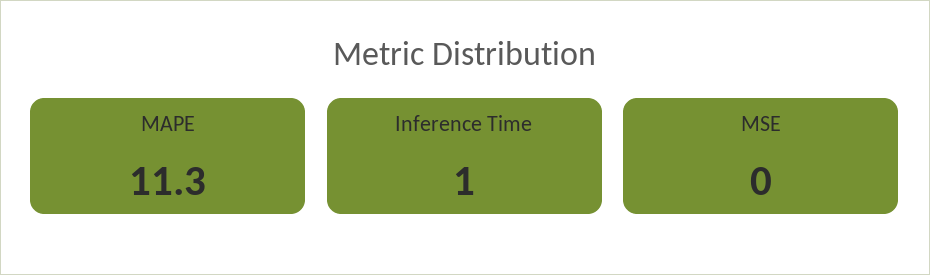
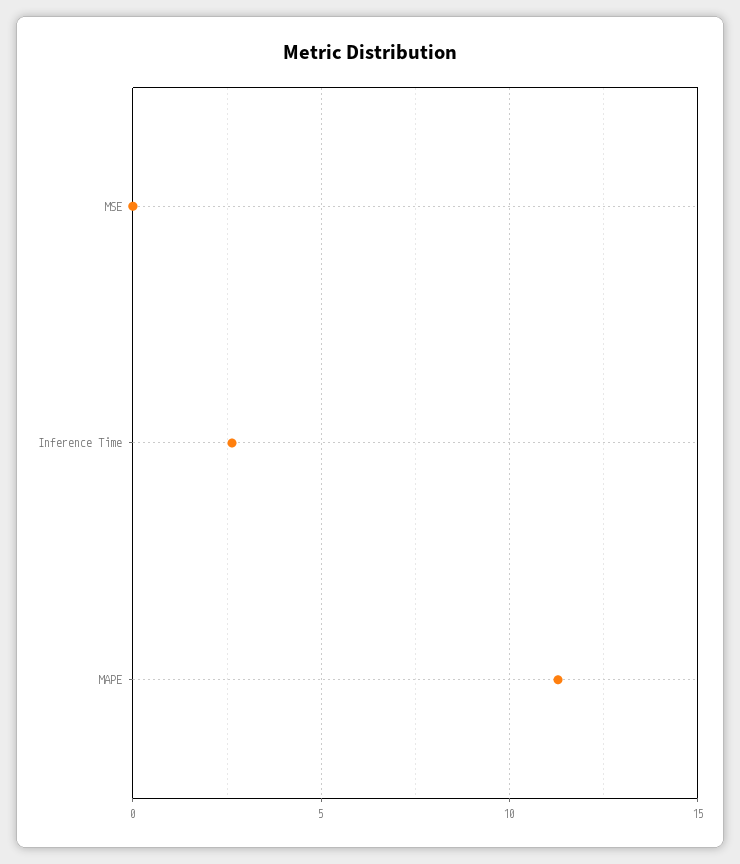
  {
    "MAPE": 11.3,
-   "Inference Time": 1,
+   "Inference Time": 2.5,
    "MSE": 0
  }

